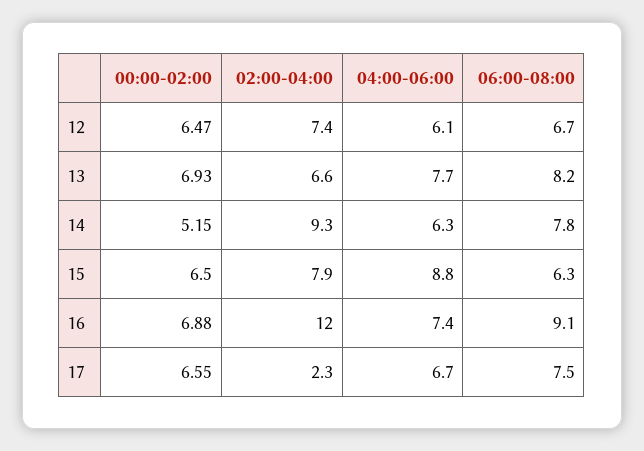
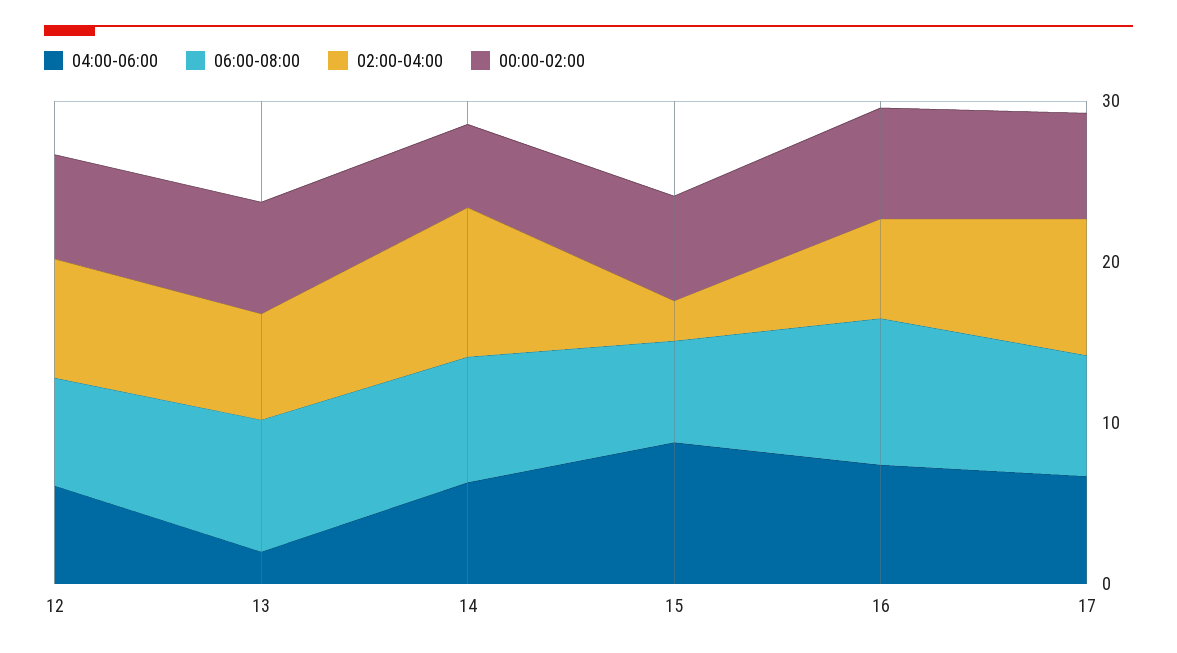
  {
    "00:00-02:00": {
      "12": 6.47,
      "13": 6.93,
      "14": 5.15,
      "15": 6.5,
      "16": 6.88,
      "17": 6.55
    },
    "02:00-04:00": {
      "12": 7.4,
      "13": 6.6,
      "14": 9.3,
-     "15": 7.9,
+     "15": 2,
-     "16": 12,
+     "16": 6,
-     "17": 2.3
+     "17": 8
    },
    "04:00-06:00": {
      "12": 6.1,
-     "13": 7.7,
+     "13": 2,
      "14": 6.3,
      "15": 8.8,
      "16": 7.4,
      "17": 6.7
    },
    "06:00-08:00": {
      "12": 6.7,
      "13": 8.2,
      "14": 7.8,
      "15": 6.3,
      "16": 9.1,
      "17": 7.5
    }
  }

